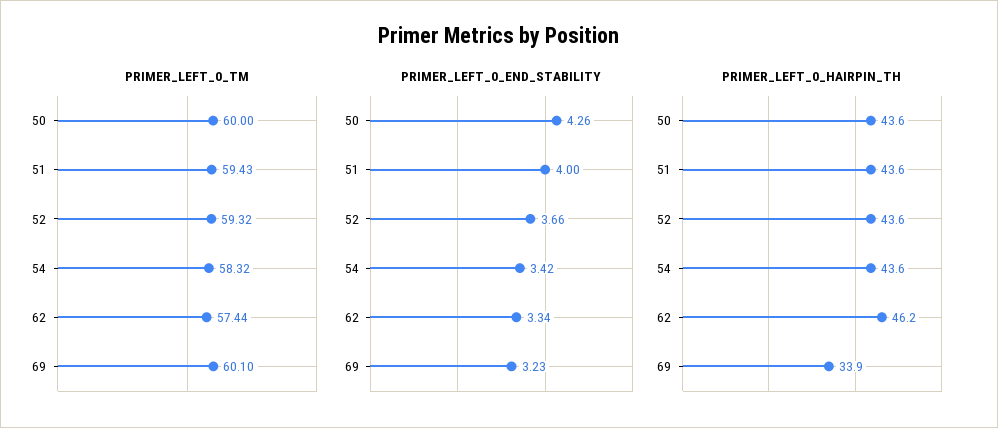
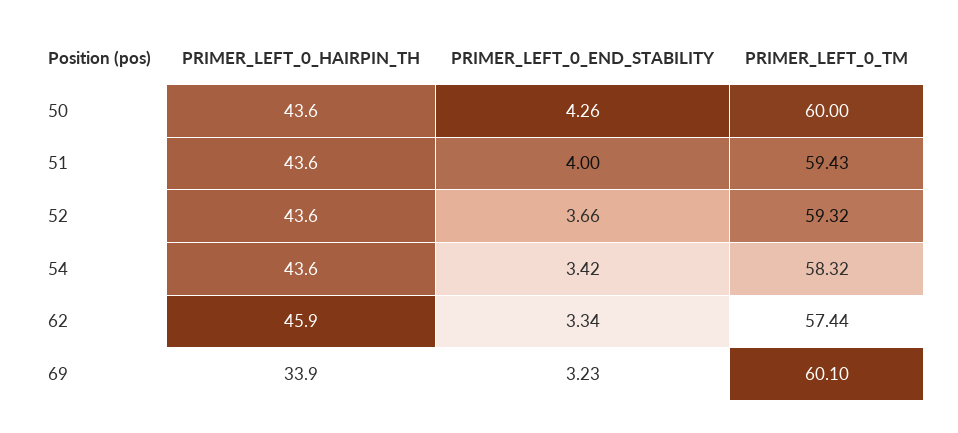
  {
    "PRIMER_LEFT_0_TM": {
      "50": 60,
      "51": 59.43,
      "52": 59.32,
      "54": 58.32,
      "62": 57.44,
      "69": 60.1
    },
    "PRIMER_LEFT_0_END_STABILITY": {
      "50": 4.26,
      "51": 4,
      "52": 3.66,
      "54": 3.42,
      "62": 3.34,
      "69": 3.23
    },
    "PRIMER_LEFT_0_HAIRPIN_TH": {
      "50": 43.6,
      "51": 43.6,
      "52": 43.6,
      "54": 43.6,
-     "62": 46.2,
+     "62": 45.9,
      "69": 33.9
    }
  }

